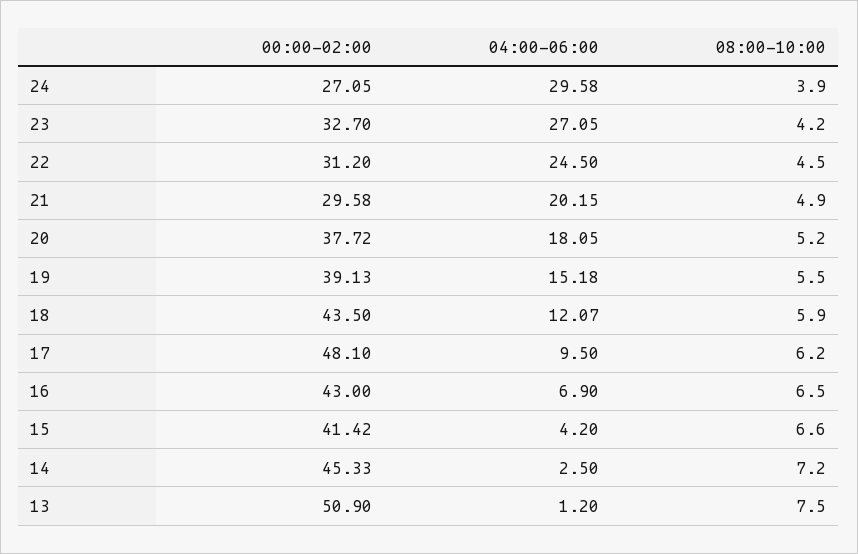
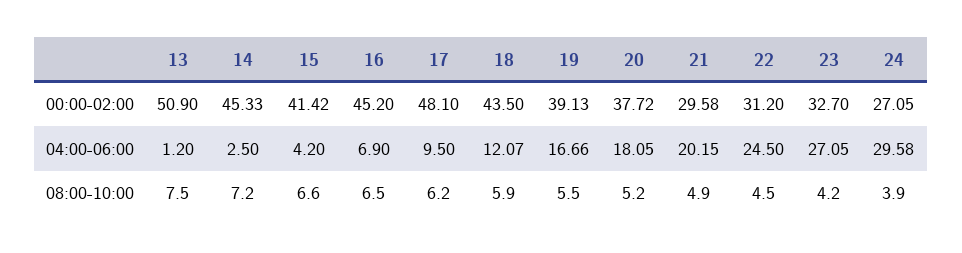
  {
    "00:00-02:00": {
      "24": 27.05,
      "23": 32.7,
      "22": 31.2,
      "21": 29.58,
      "20": 37.72,
      "19": 39.13,
      "18": 43.5,
      "17": 48.1,
-     "16": 43,
+     "16": 45.2,
      "15": 41.42,
      "14": 45.33,
      "13": 50.9
    },
    "04:00-06:00": {
      "24": 29.58,
      "23": 27.05,
      "22": 24.5,
      "21": 20.15,
      "20": 18.05,
-     "19": 15.18,
+     "19": 16.66,
      "18": 12.07,
      "17": 9.5,
      "16": 6.9,
      "15": 4.2,
      "14": 2.5,
      "13": 1.2
    },
    "08:00-10:00": {
      "24": 3.9,
      "23": 4.2,
      "22": 4.5,
      "21": 4.9,
      "20": 5.2,
      "19": 5.5,
      "18": 5.9,
      "17": 6.2,
      "16": 6.5,
      "15": 6.6,
      "14": 7.2,
      "13": 7.5
    }
  }

